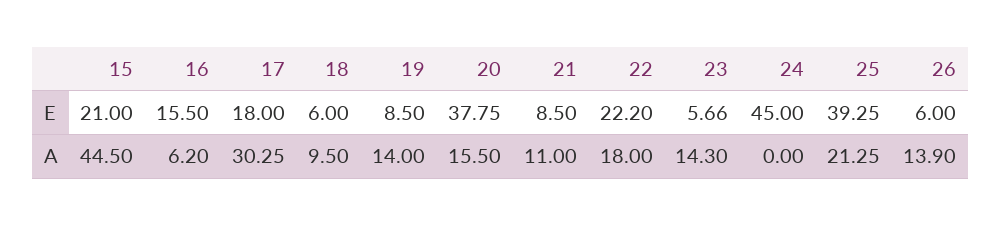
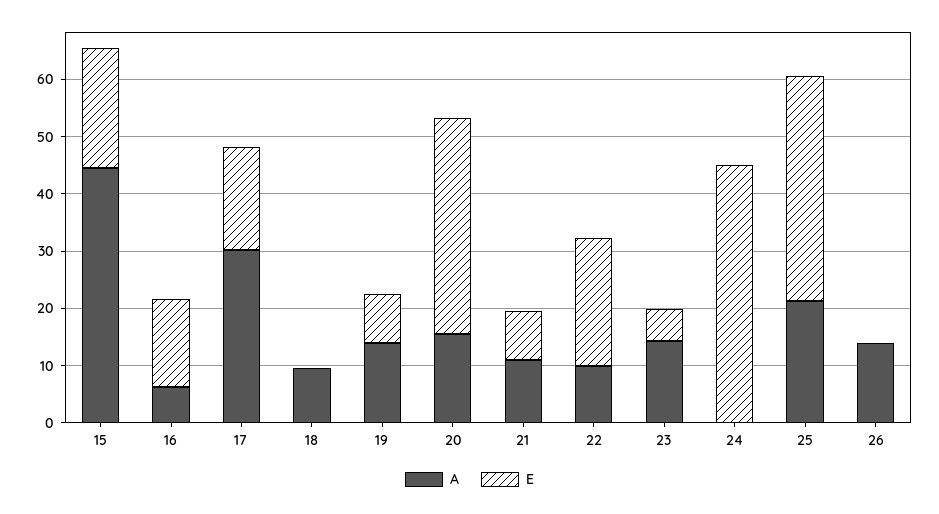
  {
    "E": {
      "15": 21,
      "16": 15.5,
      "17": 18,
-     "18": 6,
+     "18": 0,
      "19": 8.5,
      "20": 37.75,
      "21": 8.5,
      "22": 22.2,
      "23": 5.66,
      "24": 45,
      "25": 39.25,
-     "26": 6
+     "26": 0
    },
    "A": {
      "15": 44.5,
      "16": 6.2,
      "17": 30.25,
      "18": 9.5,
      "19": 14,
      "20": 15.5,
      "21": 11,
-     "22": 18,
+     "22": 10,
      "23": 14.3,
      "24": 0,
      "25": 21.25,
      "26": 13.9
    }
  }

